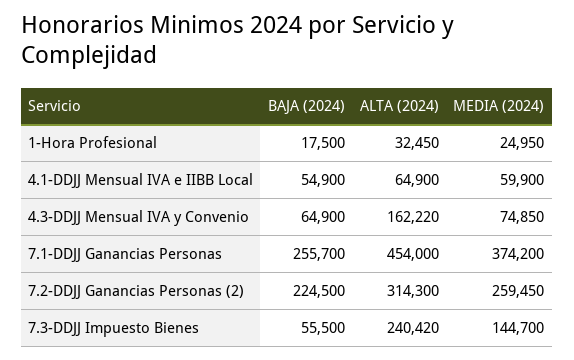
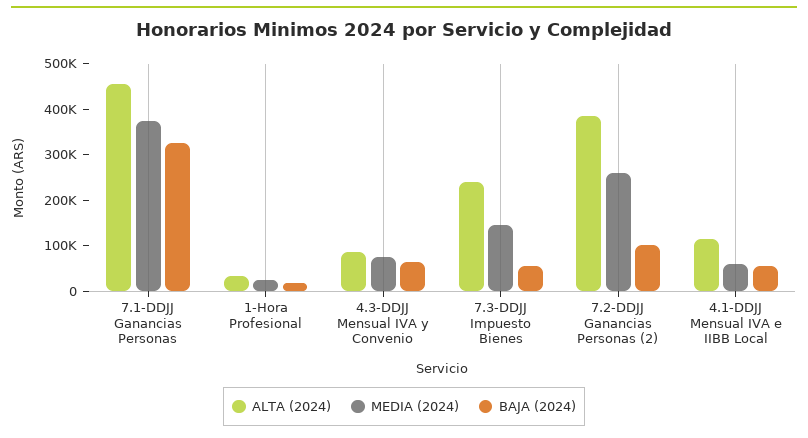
  {
    "BAJA (2024)": {
      "1-Hora Profesional": 17500,
      "4.1-DDJJ Mensual IVA e IIBB Local": 54900,
      "4.3-DDJJ Mensual IVA y Convenio": 64900,
-     "7.1-DDJJ Ganancias Personas": 255700,
+     "7.1-DDJJ Ganancias Personas": 320000,
-     "7.2-DDJJ Ganancias Personas (2)": 224500,
+     "7.2-DDJJ Ganancias Personas (2)": 100000,
      "7.3-DDJJ Impuesto Bienes": 55500
    },
    "ALTA (2024)": {
      "1-Hora Profesional": 32450,
-     "4.1-DDJJ Mensual IVA e IIBB Local": 64900,
+     "4.1-DDJJ Mensual IVA e IIBB Local": 120000,
-     "4.3-DDJJ Mensual IVA y Convenio": 162220,
+     "4.3-DDJJ Mensual IVA y Convenio": 80000,
      "7.1-DDJJ Ganancias Personas": 454000,
-     "7.2-DDJJ Ganancias Personas (2)": 314300,
+     "7.2-DDJJ Ganancias Personas (2)": 380000,
      "7.3-DDJJ Impuesto Bienes": 240420
    },
    "MEDIA (2024)": {
      "1-Hora Profesional": 24950,
      "4.1-DDJJ Mensual IVA e IIBB Local": 59900,
      "4.3-DDJJ Mensual IVA y Convenio": 74850,
      "7.1-DDJJ Ganancias Personas": 374200,
      "7.2-DDJJ Ganancias Personas (2)": 259450,
      "7.3-DDJJ Impuesto Bienes": 144700
    }
  }

